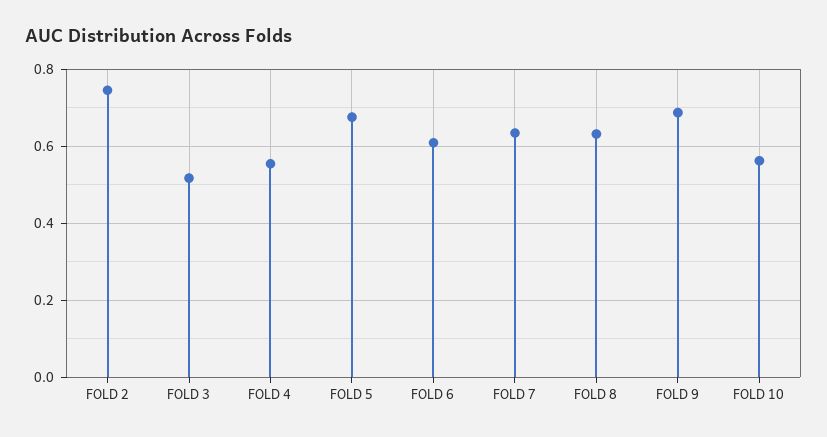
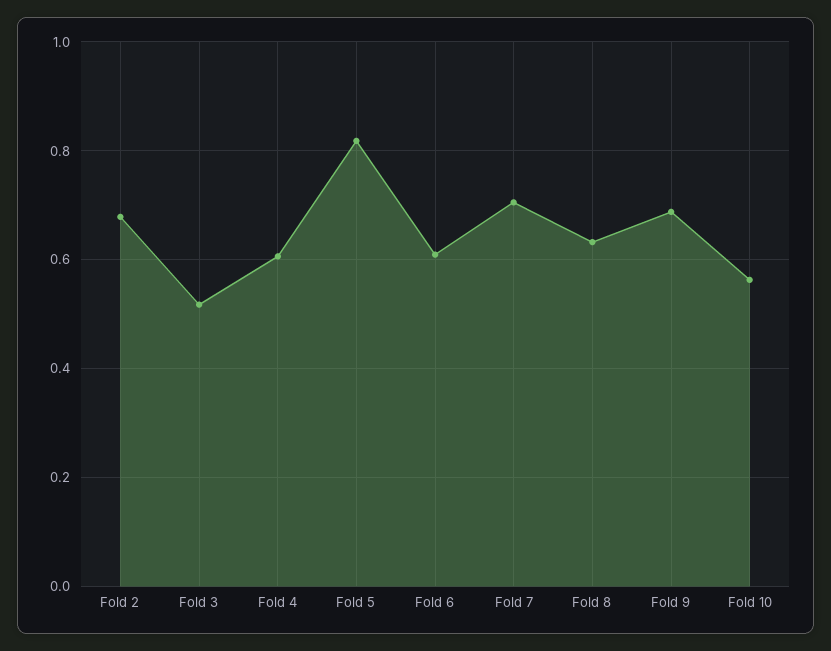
  {
-   "FOLD 2": 0.74,
+   "FOLD 2": 0.68,
    "FOLD 3": 0.52,
-   "FOLD 4": 0.56,
+   "FOLD 4": 0.6,
-   "FOLD 5": 0.68,
+   "FOLD 5": 0.82,
    "FOLD 6": 0.6,
-   "FOLD 7": 0.64,
+   "FOLD 7": 0.7,
    "FOLD 8": 0.64,
    "FOLD 9": 0.68,
    "FOLD 10": 0.56
  }

